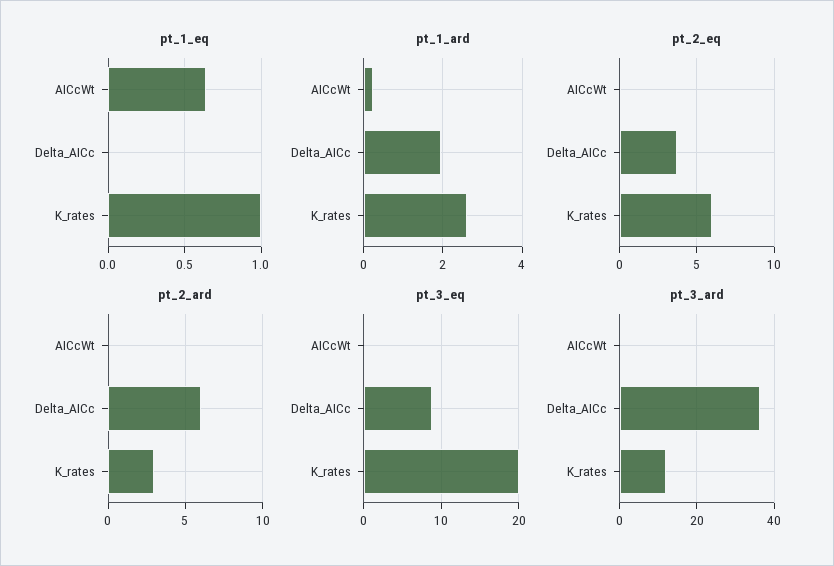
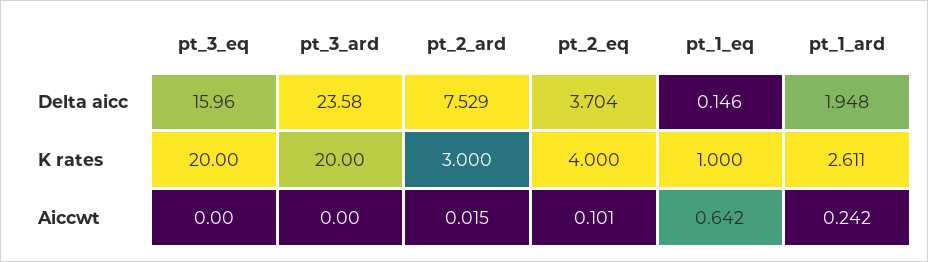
  {
    "pt_1_eq": {
      "AICcWt": 0.642,
-     "Delta_AICc": 0,
+     "Delta_AICc": 0.146,
      "K_rates": 1
    },
    "pt_1_ard": {
      "AICcWt": 0.242,
      "Delta_AICc": 1.948,
      "K_rates": 2.611
    },
    "pt_2_eq": {
      "AICcWt": 0.101,
      "Delta_AICc": 3.704,
-     "K_rates": 6
+     "K_rates": 4
    },
    "pt_2_ard": {
      "AICcWt": 0.015,
-     "Delta_AICc": 6,
+     "Delta_AICc": 7.529,
      "K_rates": 3
    },
    "pt_3_eq": {
      "AICcWt": 0,
-     "Delta_AICc": 9,
+     "Delta_AICc": 15.96,
      "K_rates": 20
    },
    "pt_3_ard": {
      "AICcWt": 0,
-     "Delta_AICc": 36,
+     "Delta_AICc": 23.58,
-     "K_rates": 12
+     "K_rates": 20
    }
  }

